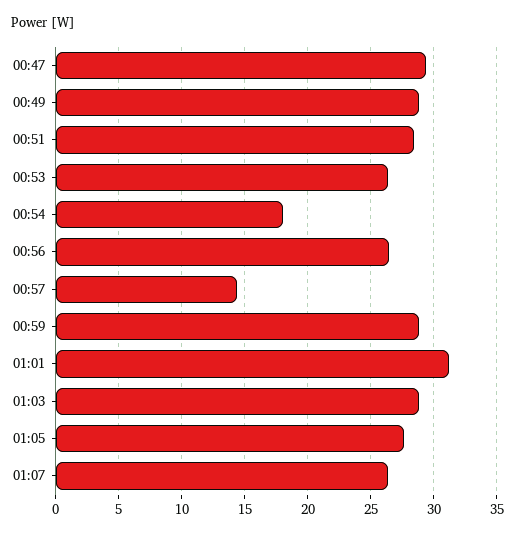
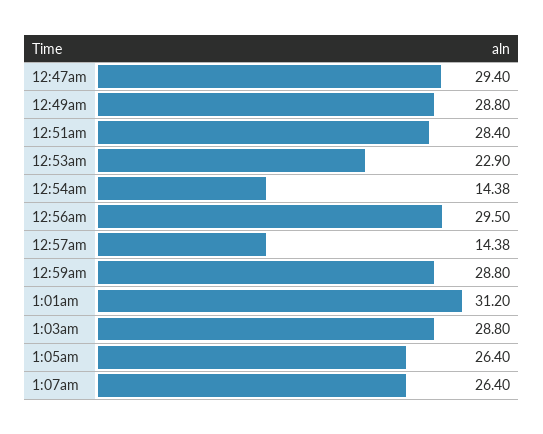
  {
    "00:47": 29.4,
    "00:49": 28.8,
    "00:51": 28.4,
-   "00:53": 26.5,
+   "00:53": 22.9,
-   "00:54": 18,
+   "00:54": 14.38,
-   "00:56": 26.5,
+   "00:56": 29.5,
    "00:57": 14.38,
    "00:59": 28.8,
    "01:01": 31.2,
    "01:03": 28.8,
-   "01:05": 27.5,
+   "01:05": 26.4,
    "01:07": 26.4
  }

